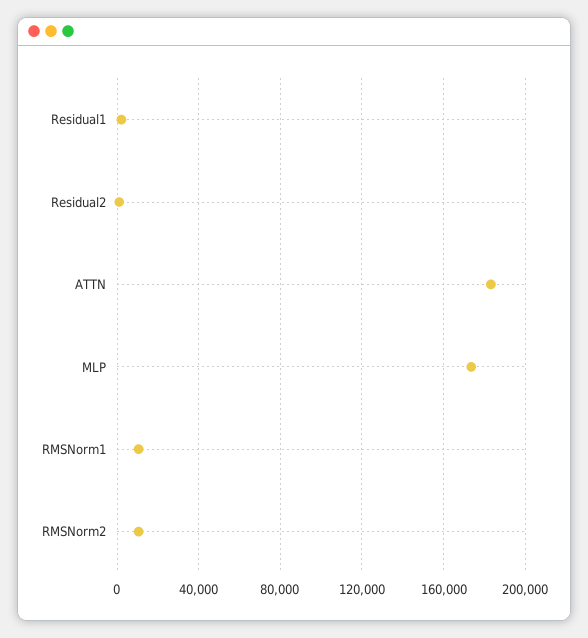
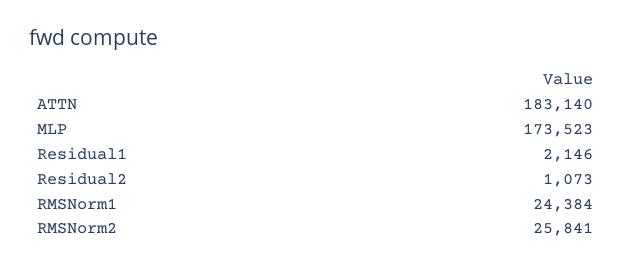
  {
    "Residual1": 2146,
    "Residual2": 1073,
    "ATTN": 183140,
    "MLP": 173523,
-   "RMSNorm1": 10000,
+   "RMSNorm1": 24384,
-   "RMSNorm2": 10000
+   "RMSNorm2": 25841
  }

